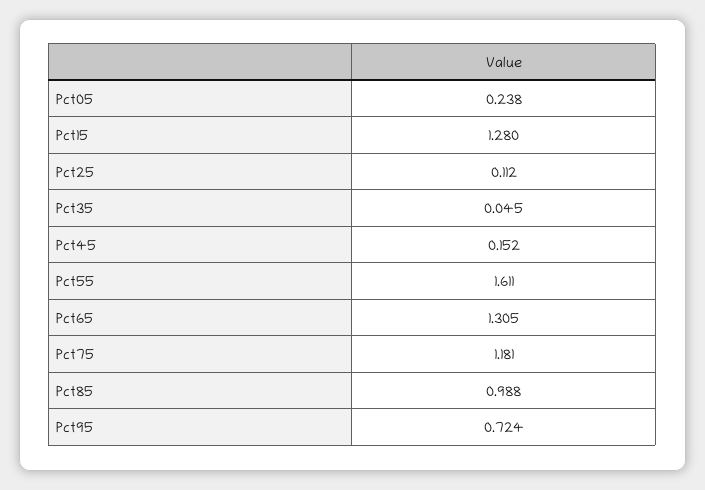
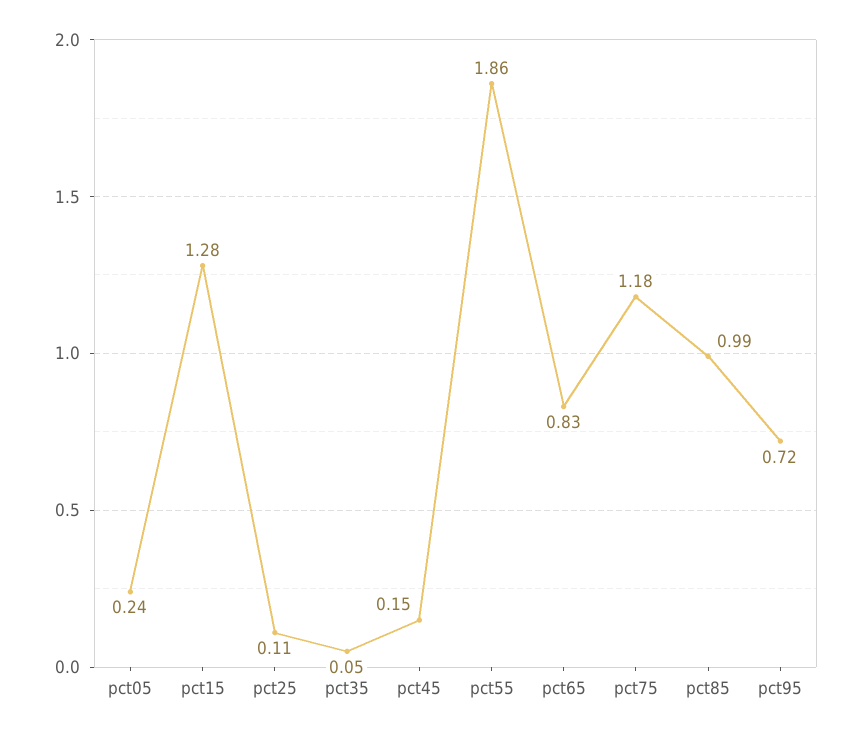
  {
    "Pct05": 0.238,
    "Pct15": 1.28,
    "Pct25": 0.112,
    "Pct35": 0.045,
    "Pct45": 0.152,
-   "Pct55": 1.611,
+   "Pct55": 1.86,
-   "Pct65": 1.305,
+   "Pct65": 0.83,
    "Pct75": 1.181,
    "Pct85": 0.988,
    "Pct95": 0.724
  }

